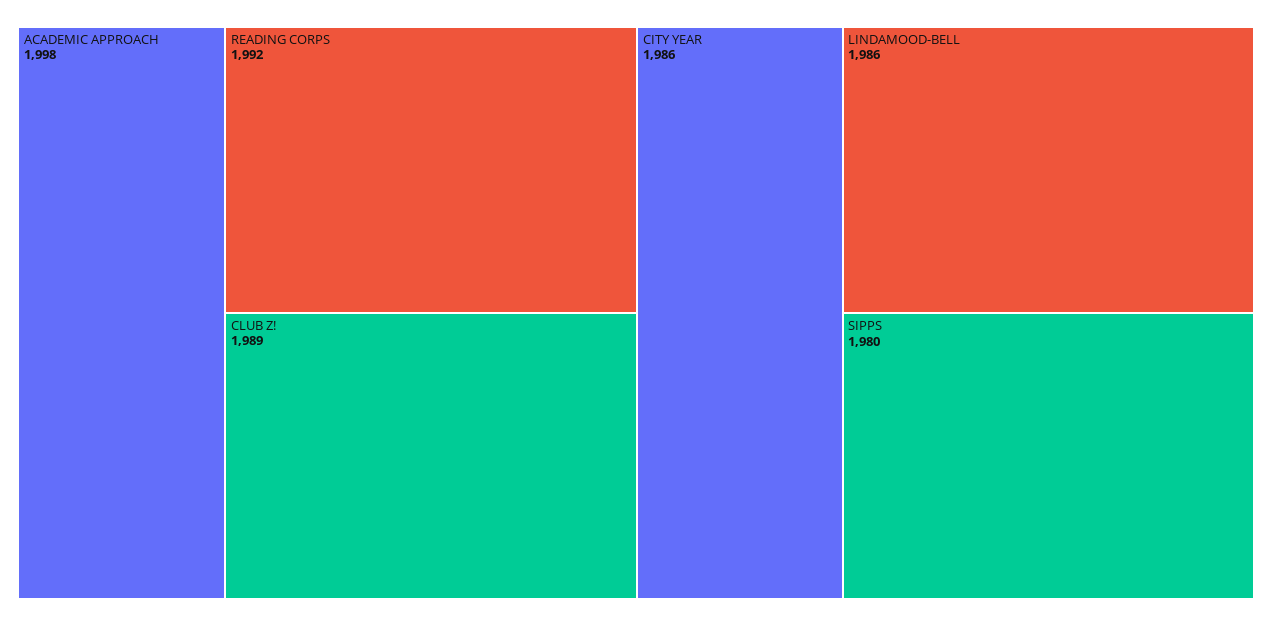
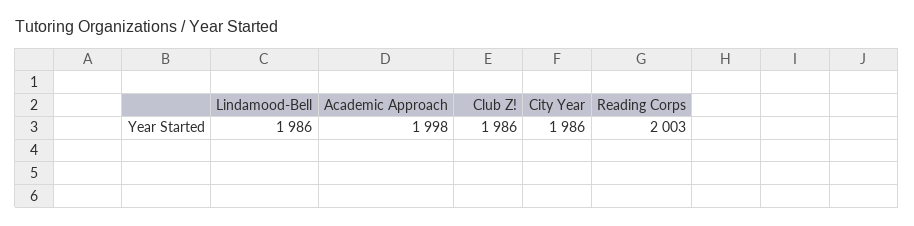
  {
    "ACADEMIC APPROACH": 1998,
-   "READING CORPS": 1992,
+   "READING CORPS": 2003,
-   "CLUB Z!": 1989,
+   "CLUB Z!": 1986,
    "CITY YEAR": 1986,
-   "LINDAMOOD-BELL": 1986,
+   "LINDAMOOD-BELL": 1986
-   "SIPPS": 1980
  }

